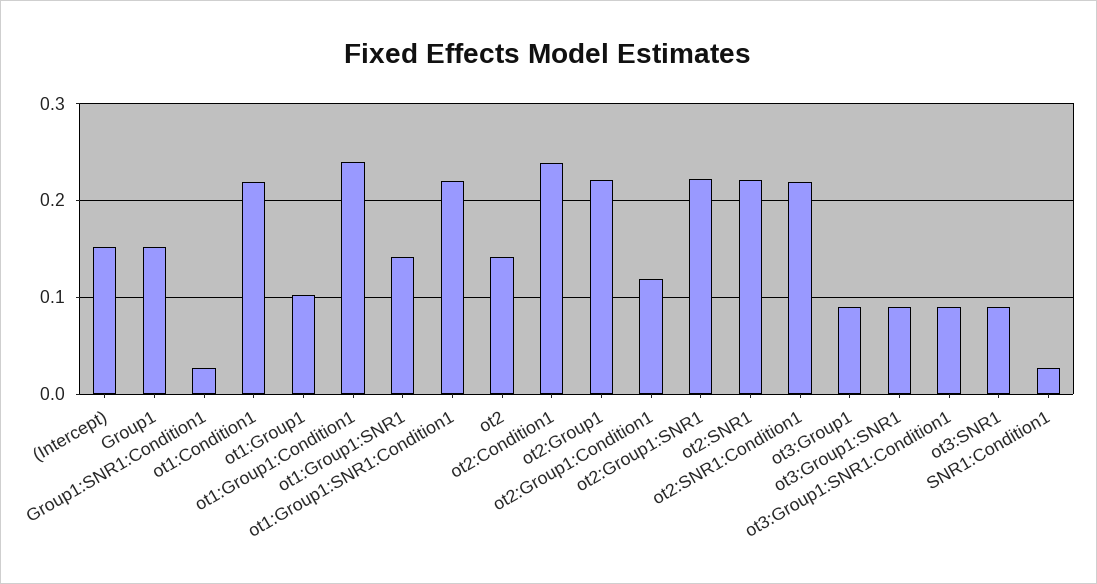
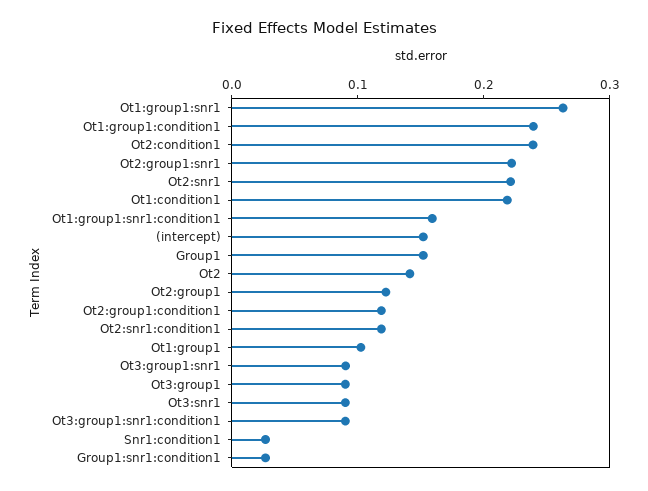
  {
    "(Intercept)": 0.15,
    "Group1": 0.15,
    "Group1:SNR1:Condition1": 0.03,
    "ot1:Condition1": 0.22,
    "ot1:Group1": 0.1,
    "ot1:Group1:Condition1": 0.24,
-   "ot1:Group1:SNR1": 0.14,
+   "ot1:Group1:SNR1": 0.26,
-   "ot1:Group1:SNR1:Condition1": 0.22,
+   "ot1:Group1:SNR1:Condition1": 0.16,
    "ot2": 0.14,
    "ot2:Condition1": 0.24,
-   "ot2:Group1": 0.22,
+   "ot2:Group1": 0.12,
    "ot2:Group1:Condition1": 0.12,
    "ot2:Group1:SNR1": 0.22,
    "ot2:SNR1": 0.22,
-   "ot2:SNR1:Condition1": 0.22,
+   "ot2:SNR1:Condition1": 0.12,
    "ot3:Group1": 0.09,
    "ot3:Group1:SNR1": 0.09,
    "ot3:Group1:SNR1:Condition1": 0.09,
    "ot3:SNR1": 0.09,
    "SNR1:Condition1": 0.03
  }

